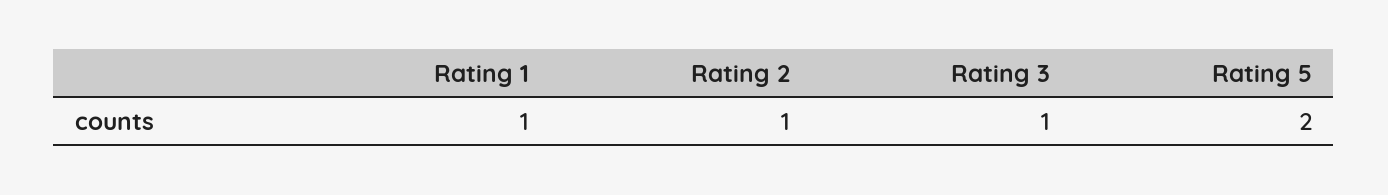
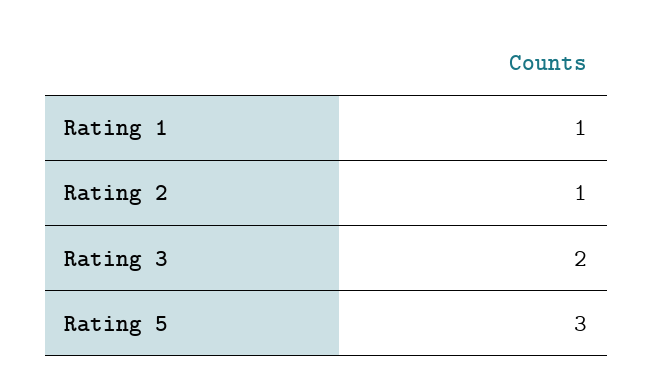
  {
    "Rating 1": 1,
    "Rating 2": 1,
-   "Rating 3": 1,
+   "Rating 3": 2,
-   "Rating 5": 2
+   "Rating 5": 3
  }

